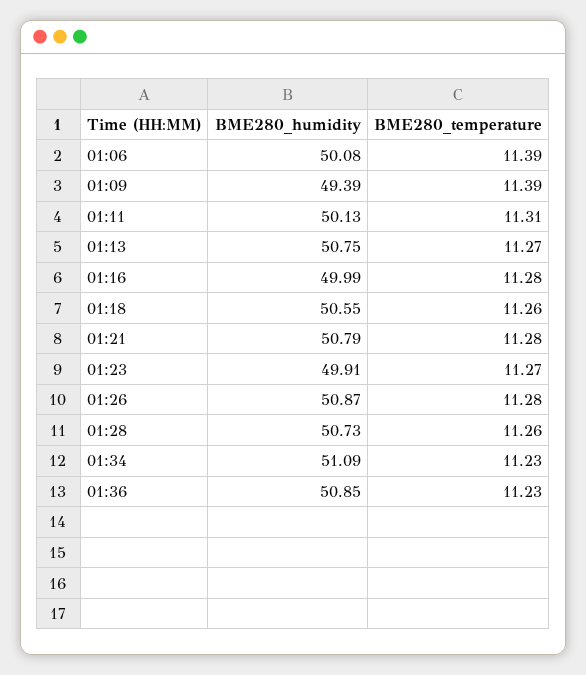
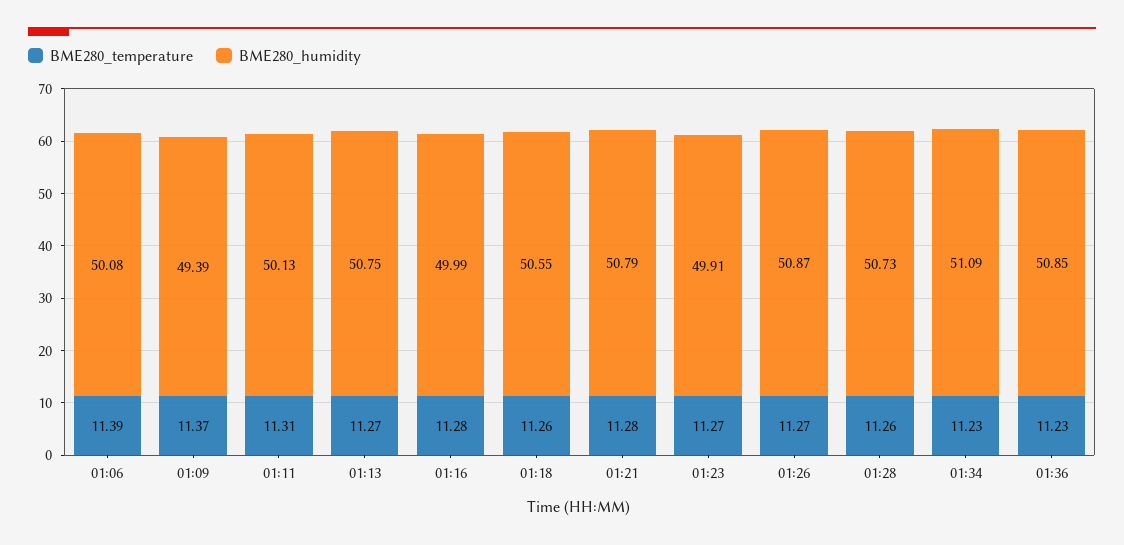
  {
    "BME280_humidity": {
      "01:06": 50.08,
      "01:09": 49.39,
      "01:11": 50.13,
      "01:13": 50.75,
      "01:16": 49.99,
      "01:18": 50.55,
      "01:21": 50.79,
      "01:23": 49.91,
      "01:26": 50.87,
      "01:28": 50.73,
      "01:34": 51.09,
      "01:36": 50.85
    },
    "BME280_temperature": {
      "01:06": 11.39,
-     "01:09": 11.39,
+     "01:09": 11.37,
      "01:11": 11.31,
      "01:13": 11.27,
      "01:16": 11.28,
      "01:18": 11.26,
      "01:21": 11.28,
      "01:23": 11.27,
-     "01:26": 11.28,
+     "01:26": 11.27,
      "01:28": 11.26,
      "01:34": 11.23,
      "01:36": 11.23
    }
  }

